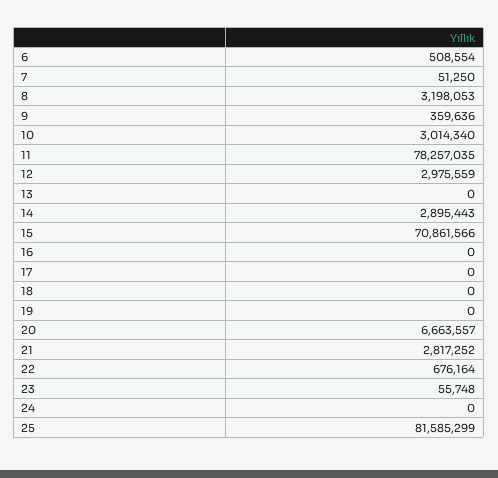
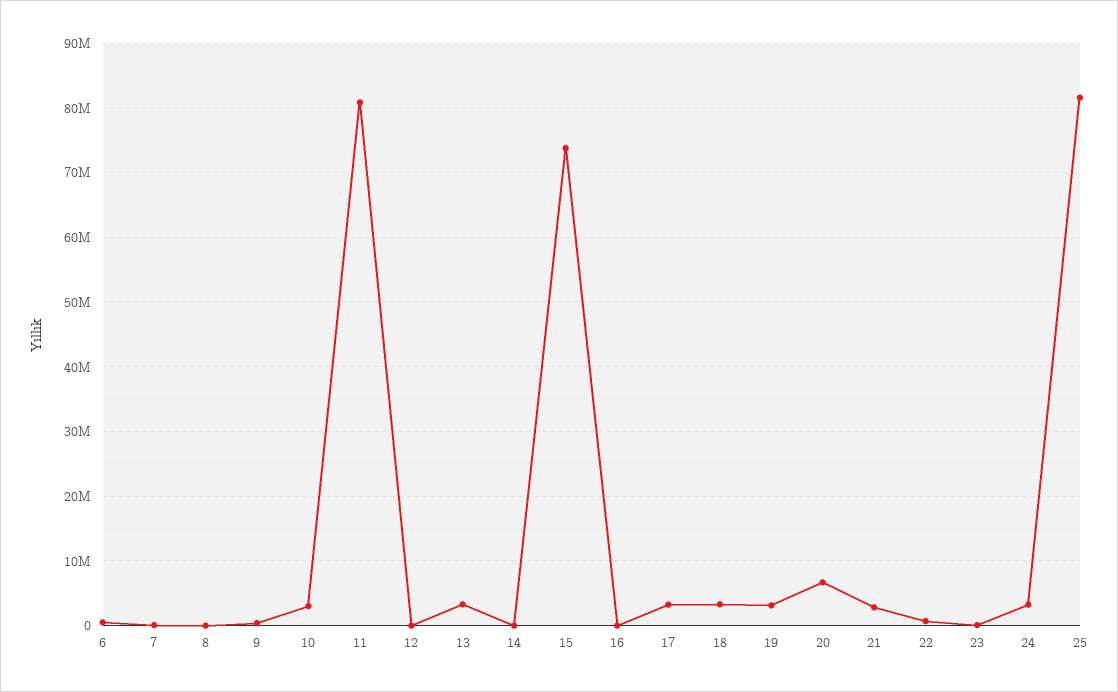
  {
    "6": 508554,
    "7": 51250,
-   "8": 3198053,
+   "8": 0,
    "9": 359636,
    "10": 3014340,
-   "11": 78257035,
+   "11": 81000000,
-   "12": 2975559,
+   "12": 0,
-   "13": 0,
+   "13": 3000000,
-   "14": 2895443,
+   "14": 0,
-   "15": 70861566,
+   "15": 74000000,
    "16": 0,
-   "17": 0,
+   "17": 3000000,
-   "18": 0,
+   "18": 3000000,
-   "19": 0,
+   "19": 3000000,
    "20": 6663557,
    "21": 2817252,
    "22": 676164,
    "23": 55748,
-   "24": 0,
+   "24": 3000000,
    "25": 81585299
  }

